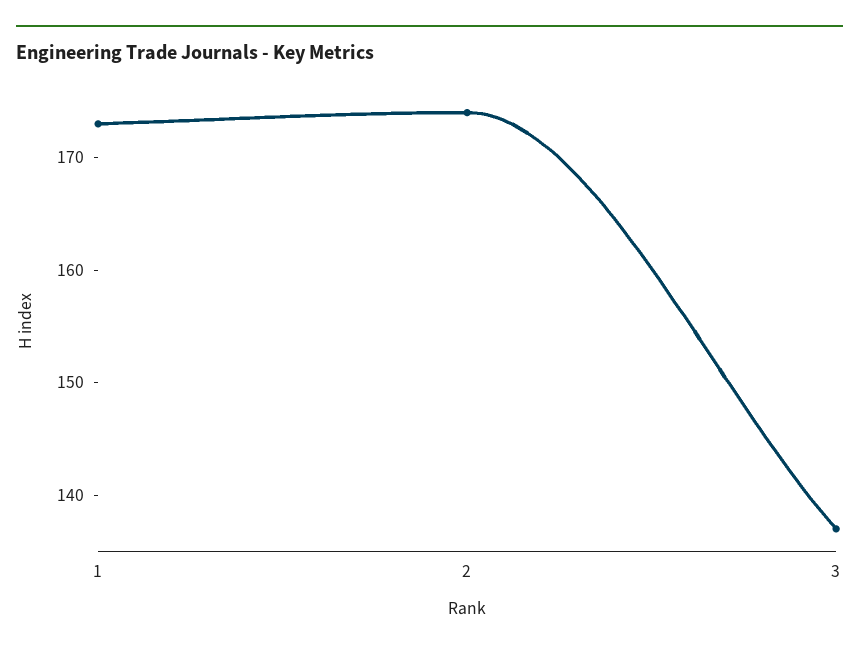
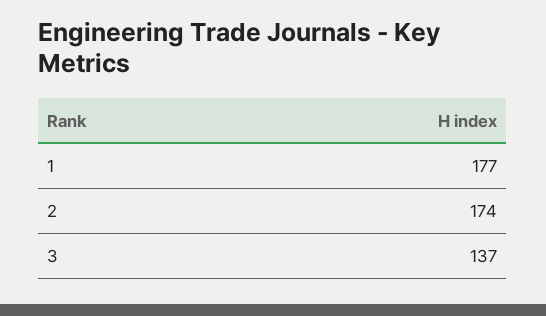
  {
-   "1": 173,
+   "1": 177,
    "2": 174,
    "3": 137
  }

